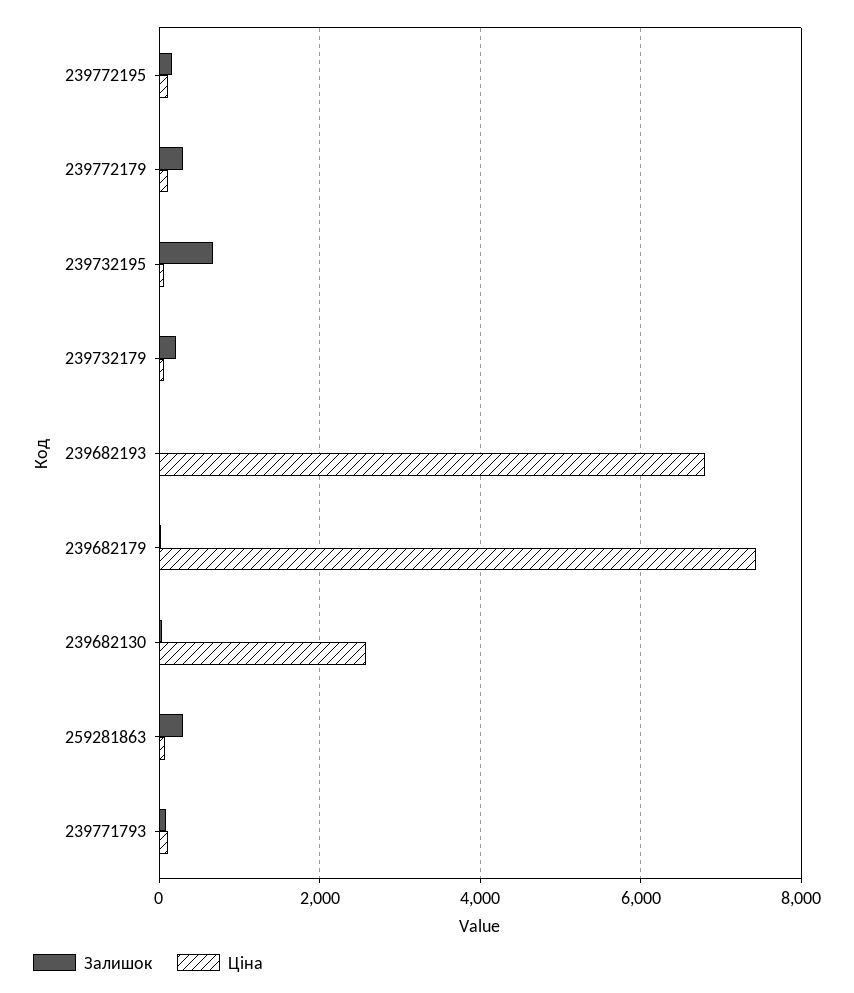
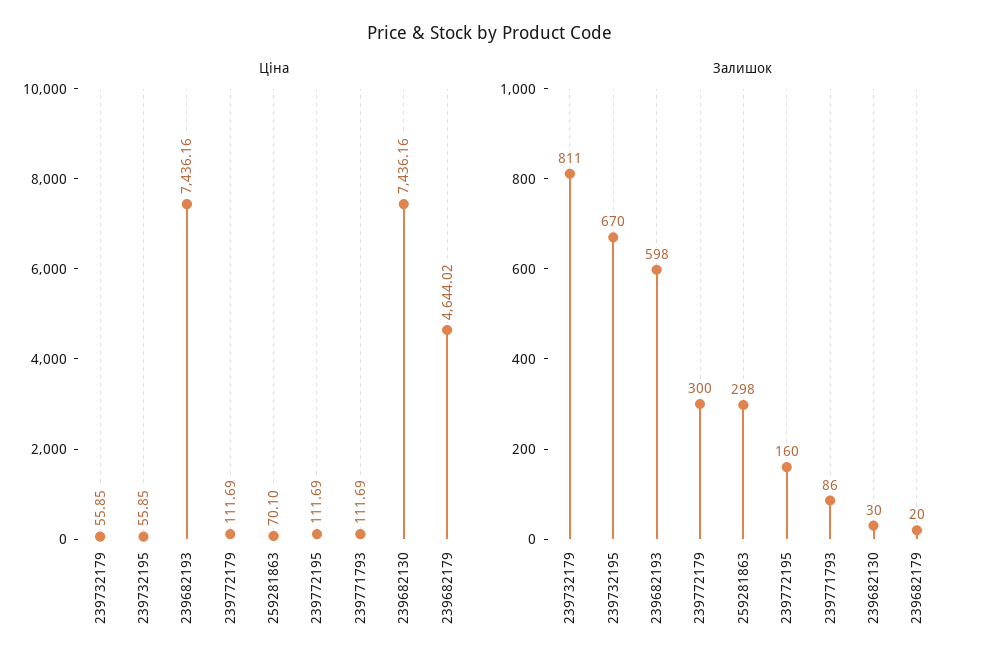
  {
    "Залишок": {
      "239772195": 160,
      "239772179": 300,
      "239732195": 670,
-     "239732179": 200,
+     "239732179": 811,
-     "239682193": 0,
+     "239682193": 598,
      "239682179": 20,
      "239682130": 30,
      "259281863": 298,
      "239771793": 86
    },
    "Ціна": {
      "239772195": 111.69,
      "239772179": 111.69,
      "239732195": 55.85,
      "239732179": 55.85,
-     "239682193": 6800,
+     "239682193": 7436.16,
-     "239682179": 7400,
+     "239682179": 4644.02,
-     "239682130": 2600,
+     "239682130": 7436.16,
      "259281863": 70.1,
      "239771793": 111.69
    }
  }

